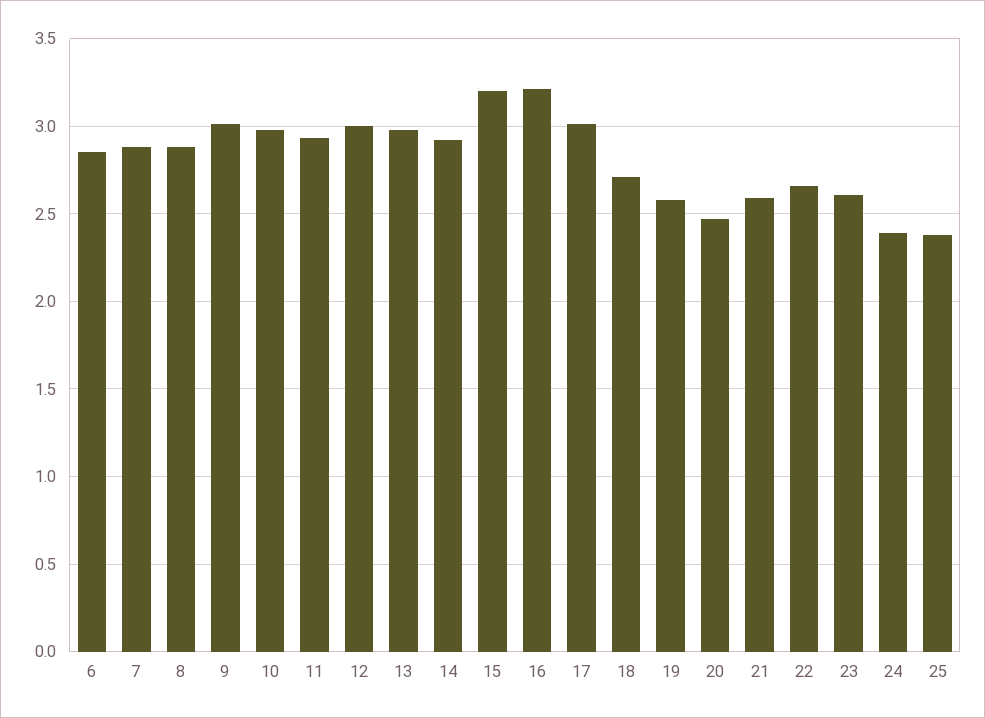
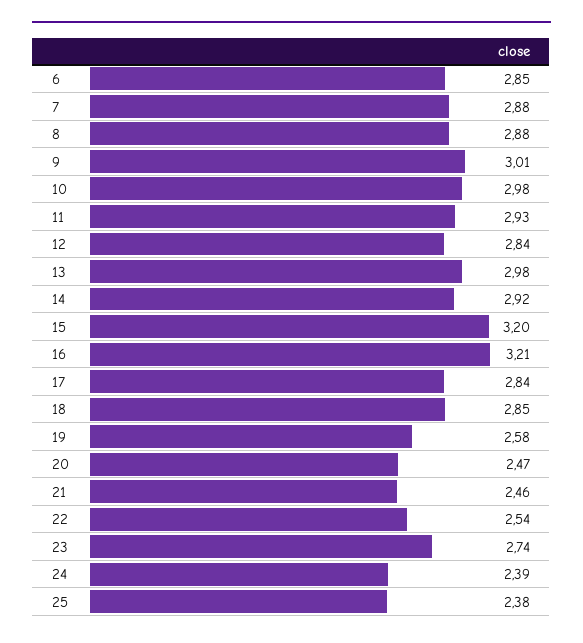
  {
    "6": 2.85,
    "7": 2.88,
    "8": 2.88,
    "9": 3.01,
    "10": 2.98,
    "11": 2.93,
-   "12": 3,
+   "12": 2.84,
    "13": 2.98,
    "14": 2.92,
    "15": 3.2,
    "16": 3.21,
-   "17": 3,
+   "17": 2.84,
-   "18": 2.7,
+   "18": 2.85,
    "19": 2.58,
    "20": 2.47,
-   "21": 2.6,
+   "21": 2.46,
-   "22": 2.65,
+   "22": 2.54,
-   "23": 2.6,
+   "23": 2.74,
    "24": 2.39,
    "25": 2.38
  }

